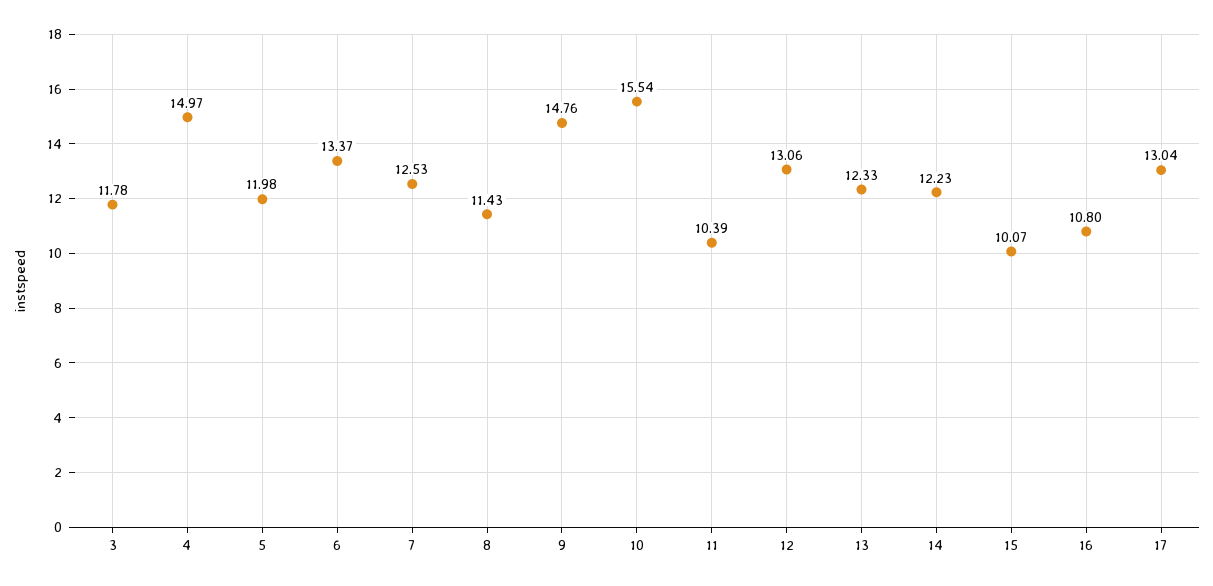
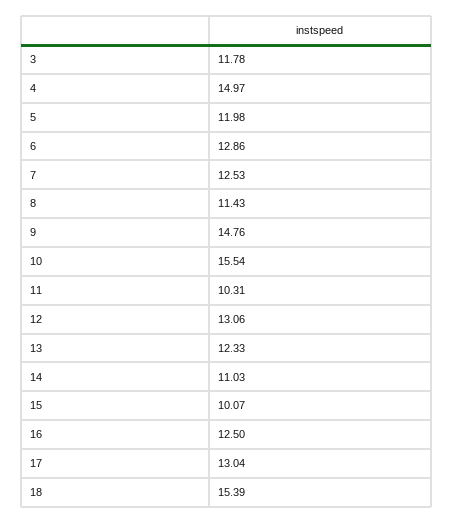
  {
    "3": 11.78,
    "4": 14.97,
    "5": 11.98,
-   "6": 13.37,
+   "6": 12.86,
    "7": 12.53,
    "8": 11.43,
    "9": 14.76,
    "10": 15.54,
-   "11": 10.39,
+   "11": 10.31,
    "12": 13.06,
    "13": 12.33,
-   "14": 12.23,
+   "14": 11.03,
    "15": 10.07,
-   "16": 10.8,
+   "16": 12.5,
-   "17": 13.04
+   "17": 13.04,
+   "18": 15.39
  }

